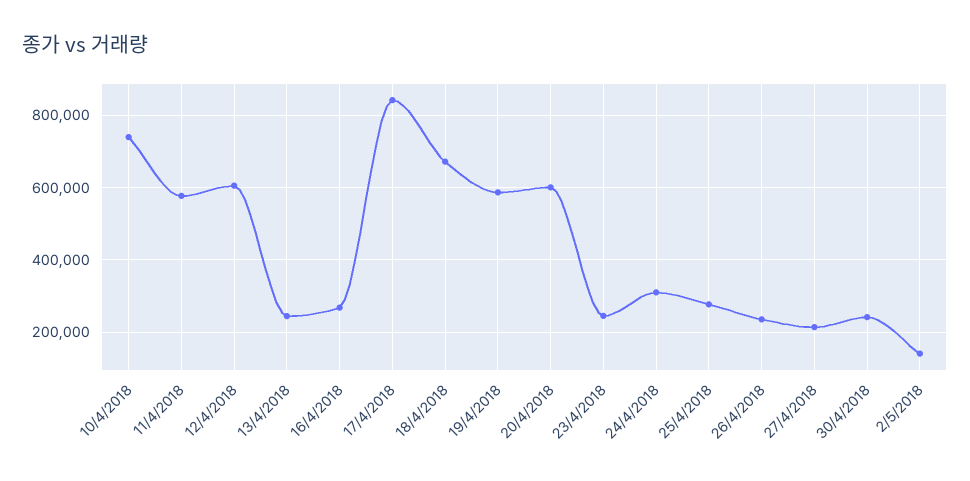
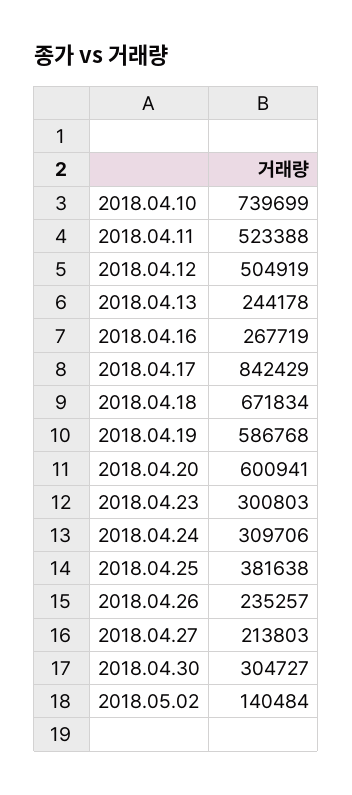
  {
    "10/4/2018": 739699,
-   "11/4/2018": 580000,
+   "11/4/2018": 523388,
-   "12/4/2018": 600000,
+   "12/4/2018": 504919,
    "13/4/2018": 244178,
    "16/4/2018": 267719,
    "17/4/2018": 842429,
    "18/4/2018": 671834,
    "19/4/2018": 586768,
    "20/4/2018": 600941,
-   "23/4/2018": 240000,
+   "23/4/2018": 300803,
    "24/4/2018": 309706,
-   "25/4/2018": 280000,
+   "25/4/2018": 381638,
    "26/4/2018": 235257,
    "27/4/2018": 213803,
-   "30/4/2018": 240000,
+   "30/4/2018": 304727,
    "2/5/2018": 140484
  }

